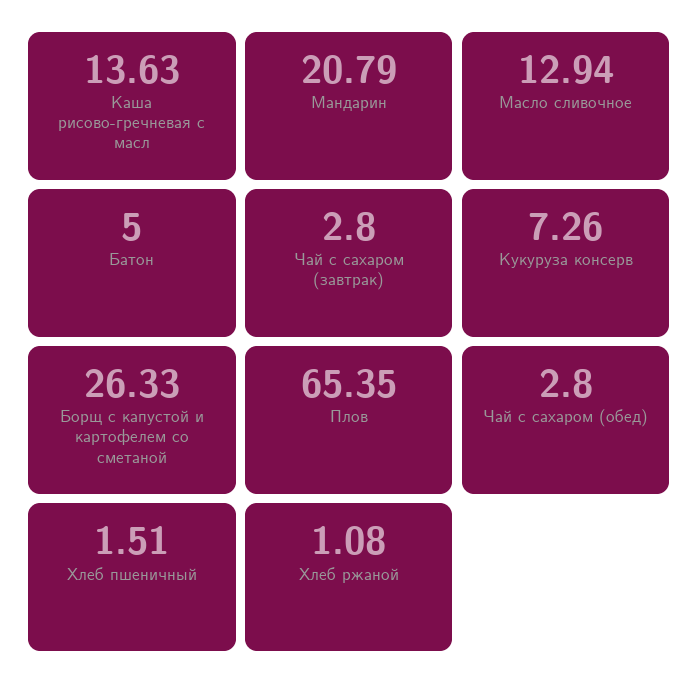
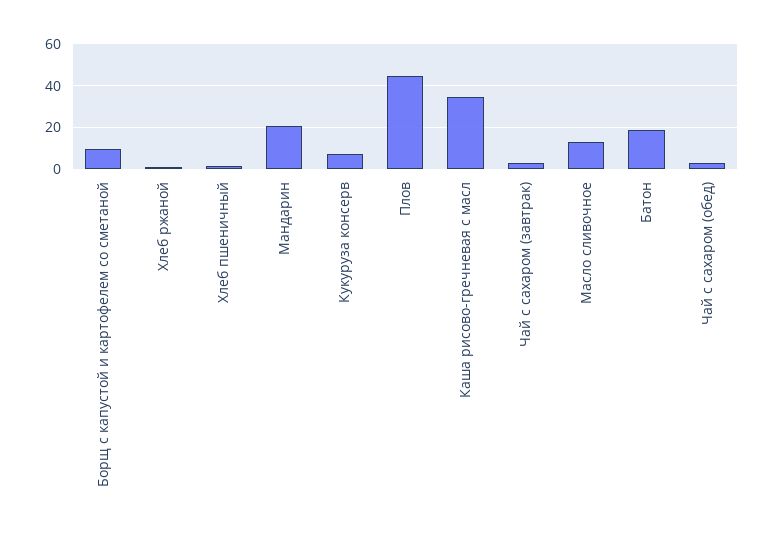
  {
-   "Каша рисово-гречневая с масл": 13.63,
+   "Каша рисово-гречневая с масл": 35,
    "Мандарин": 20.79,
    "Масло сливочное": 12.94,
-   "Батон": 5,
+   "Батон": 20,
    "Чай с сахаром (завтрак)": 2.8,
    "Кукуруза консерв": 7.26,
-   "Борщ с капустой и картофелем со сметаной": 26.33,
+   "Борщ с капустой и картофелем со сметаной": 10,
-   "Плов": 65.35,
+   "Плов": 45,
    "Чай с сахаром (обед)": 2.8,
    "Хлеб пшеничный": 1.51,
    "Хлеб ржаной": 1.08
  }

